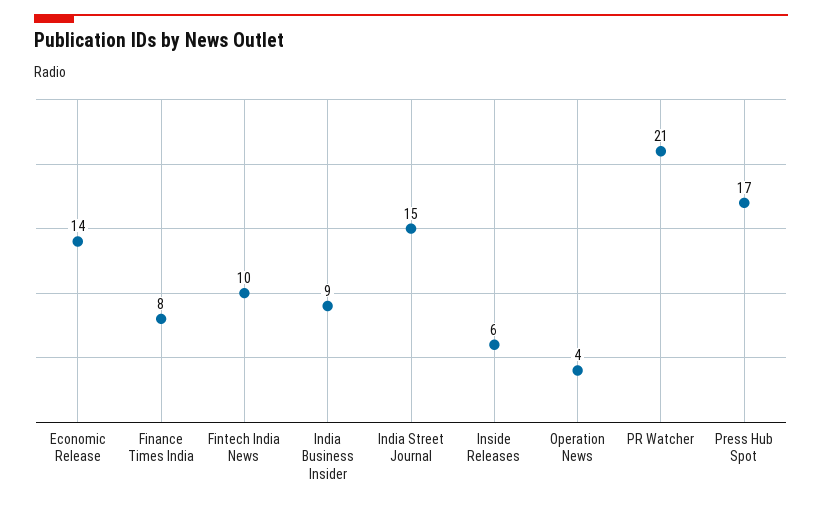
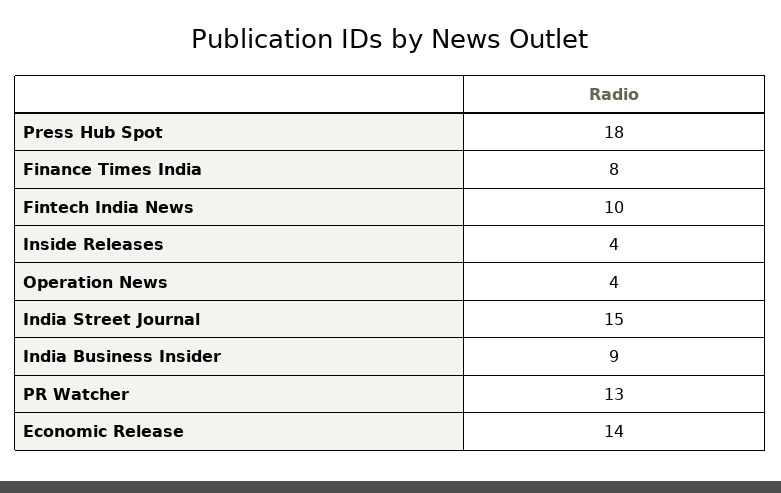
  {
    "Economic Release": 14,
    "Finance Times India": 8,
    "Fintech India News": 10,
    "India Business Insider": 9,
    "India Street Journal": 15,
-   "Inside Releases": 6,
+   "Inside Releases": 4,
    "Operation News": 4,
-   "PR Watcher": 21,
+   "PR Watcher": 13,
-   "Press Hub Spot": 17
+   "Press Hub Spot": 18
  }

